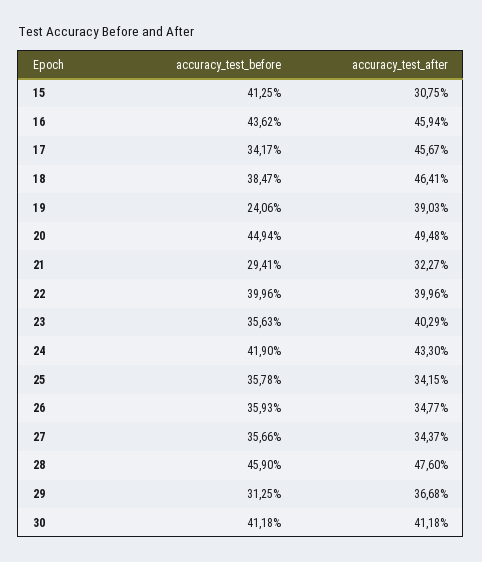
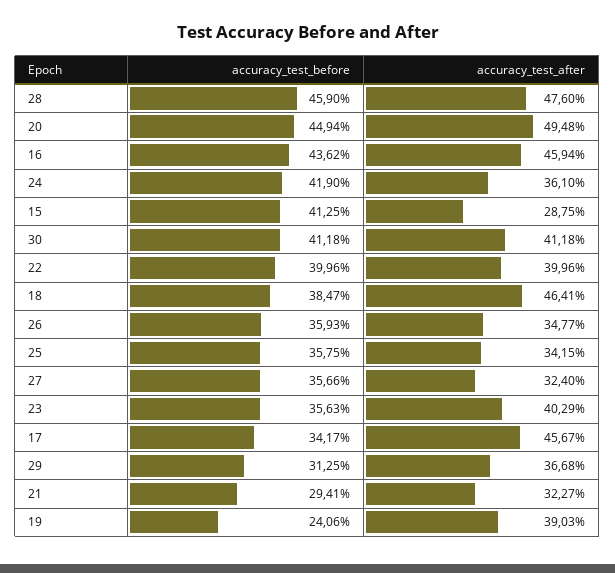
  {
    "accuracy_test_before": {
      "15": 41.25,
      "16": 43.62,
      "17": 34.17,
      "18": 38.47,
      "19": 24.06,
      "20": 44.94,
      "21": 29.41,
      "22": 39.96,
      "23": 35.63,
      "24": 41.9,
-     "25": 35.78,
+     "25": 35.75,
      "26": 35.93,
      "27": 35.66,
      "28": 45.9,
      "29": 31.25,
      "30": 41.18
    },
    "accuracy_test_after": {
-     "15": 30.75,
+     "15": 28.75,
      "16": 45.94,
      "17": 45.67,
      "18": 46.41,
      "19": 39.03,
      "20": 49.48,
      "21": 32.27,
      "22": 39.96,
      "23": 40.29,
-     "24": 43.3,
+     "24": 36.1,
      "25": 34.15,
      "26": 34.77,
-     "27": 34.37,
+     "27": 32.4,
      "28": 47.6,
      "29": 36.68,
      "30": 41.18
    }
  }

